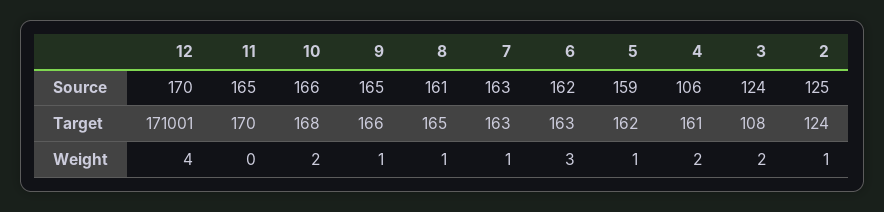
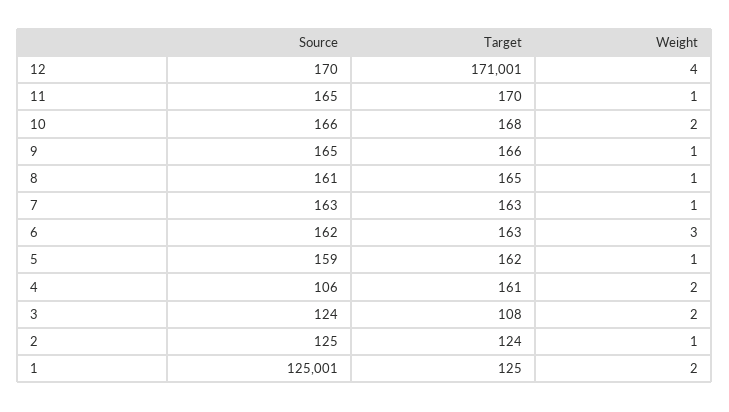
  {
    "12": {
      "Source": 170,
      "Target": 171001,
      "Weight": 4
    },
    "11": {
      "Source": 165,
      "Target": 170,
-     "Weight": 0
+     "Weight": 1
    },
    "10": {
      "Source": 166,
      "Target": 168,
      "Weight": 2
    },
    "9": {
      "Source": 165,
      "Target": 166,
      "Weight": 1
    },
    "8": {
      "Source": 161,
      "Target": 165,
      "Weight": 1
    },
    "7": {
      "Source": 163,
      "Target": 163,
      "Weight": 1
    },
    "6": {
      "Source": 162,
      "Target": 163,
      "Weight": 3
    },
    "5": {
      "Source": 159,
      "Target": 162,
      "Weight": 1
    },
    "4": {
      "Source": 106,
      "Target": 161,
      "Weight": 2
    },
    "3": {
      "Source": 124,
      "Target": 108,
      "Weight": 2
    },
    "2": {
      "Source": 125,
      "Target": 124,
      "Weight": 1
-   }
+   },
+   "1": {
+     "Source": 125001,
+     "Target": 125,
+     "Weight": 2
+   }
  }

